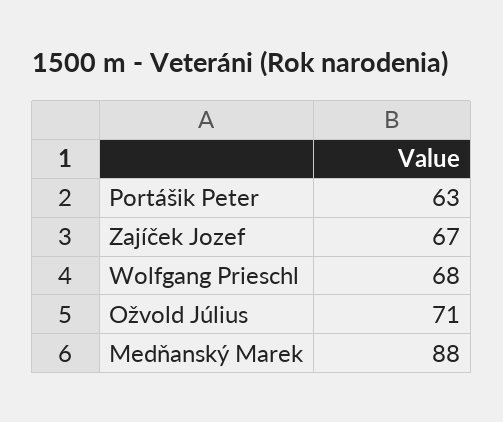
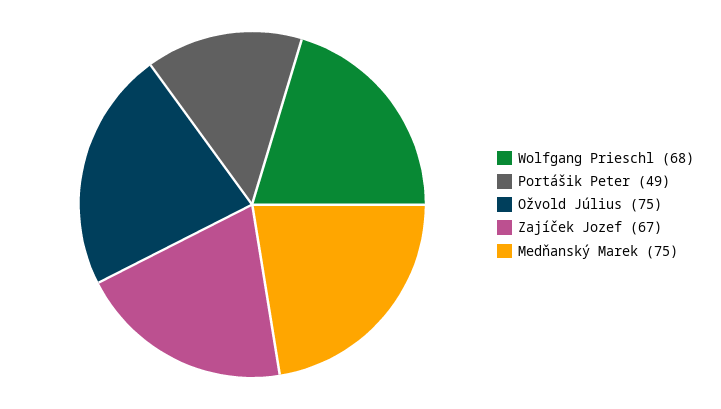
  {
-   "Portášik Peter": 63,
+   "Portášik Peter": 49,
    "Zajíček Jozef": 67,
    "Wolfgang Prieschl": 68,
-   "Ožvold Július": 71,
+   "Ožvold Július": 75,
-   "Medňanský Marek": 88
+   "Medňanský Marek": 75
  }

